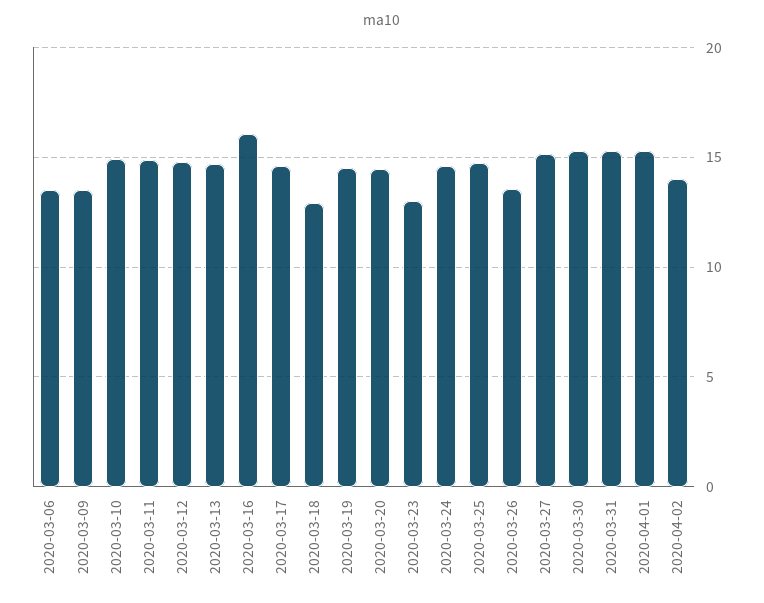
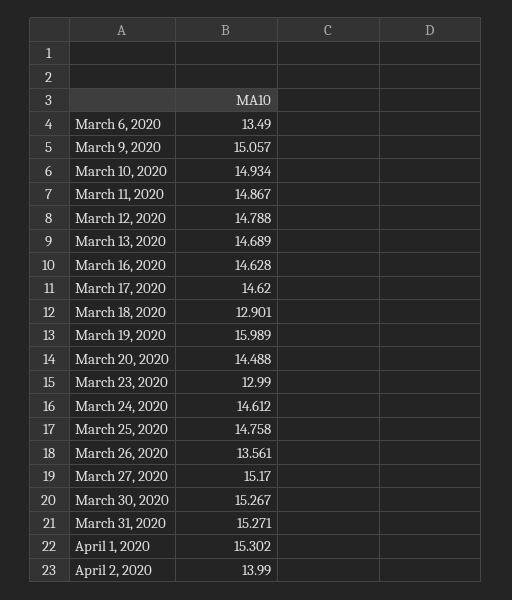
  {
    "2020-03-06": 13.49,
-   "2020-03-09": 13.5,
+   "2020-03-09": 15.057,
    "2020-03-10": 14.934,
    "2020-03-11": 14.867,
    "2020-03-12": 14.788,
    "2020-03-13": 14.689,
-   "2020-03-16": 16,
+   "2020-03-16": 14.628,
    "2020-03-17": 14.62,
    "2020-03-18": 12.901,
-   "2020-03-19": 14.5,
+   "2020-03-19": 15.989,
    "2020-03-20": 14.488,
    "2020-03-23": 12.99,
    "2020-03-24": 14.612,
    "2020-03-25": 14.758,
    "2020-03-26": 13.561,
    "2020-03-27": 15.17,
    "2020-03-30": 15.267,
    "2020-03-31": 15.271,
    "2020-04-01": 15.302,
    "2020-04-02": 13.99
  }

